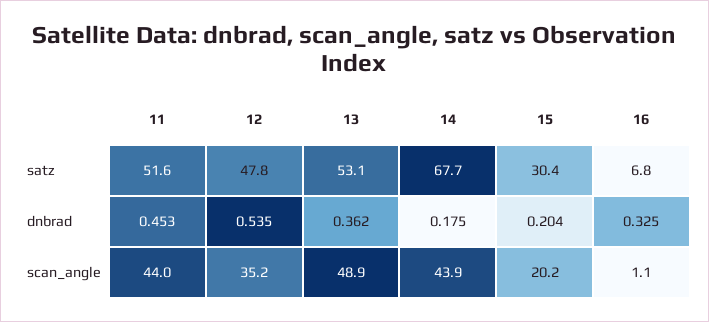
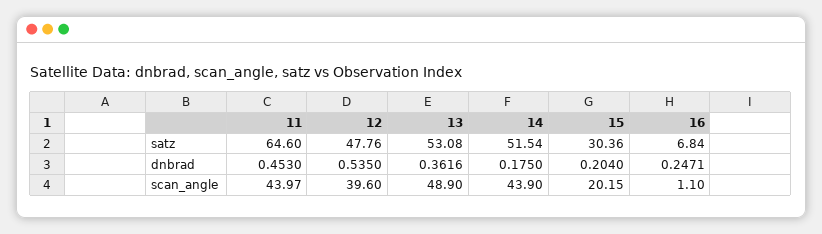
  {
    "11": {
-     "satz": 51.6,
+     "satz": 64.6,
      "dnbrad": 0.453,
      "scan_angle": 43.97
    },
    "12": {
      "satz": 47.76,
      "dnbrad": 0.535,
-     "scan_angle": 35.2
+     "scan_angle": 39.6
    },
    "13": {
      "satz": 53.08,
      "dnbrad": 0.3616,
      "scan_angle": 48.9
    },
    "14": {
-     "satz": 67.7,
+     "satz": 51.54,
      "dnbrad": 0.175,
      "scan_angle": 43.9
    },
    "15": {
      "satz": 30.36,
      "dnbrad": 0.204,
      "scan_angle": 20.15
    },
    "16": {
      "satz": 6.84,
-     "dnbrad": 0.325,
+     "dnbrad": 0.2471,
      "scan_angle": 1.1
    }
  }

